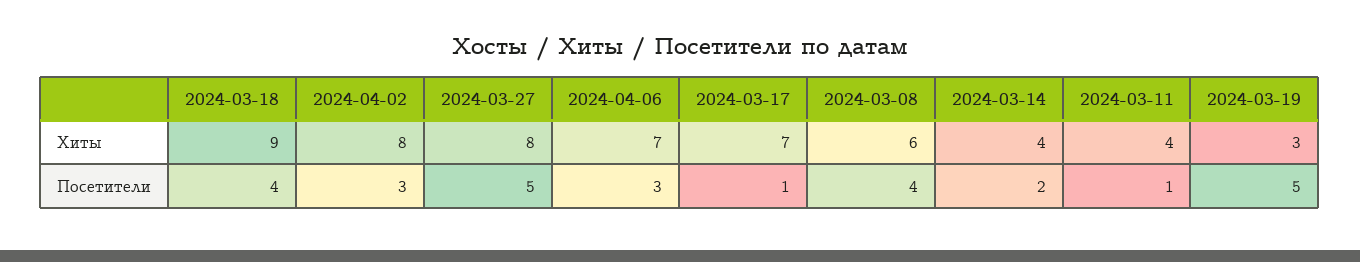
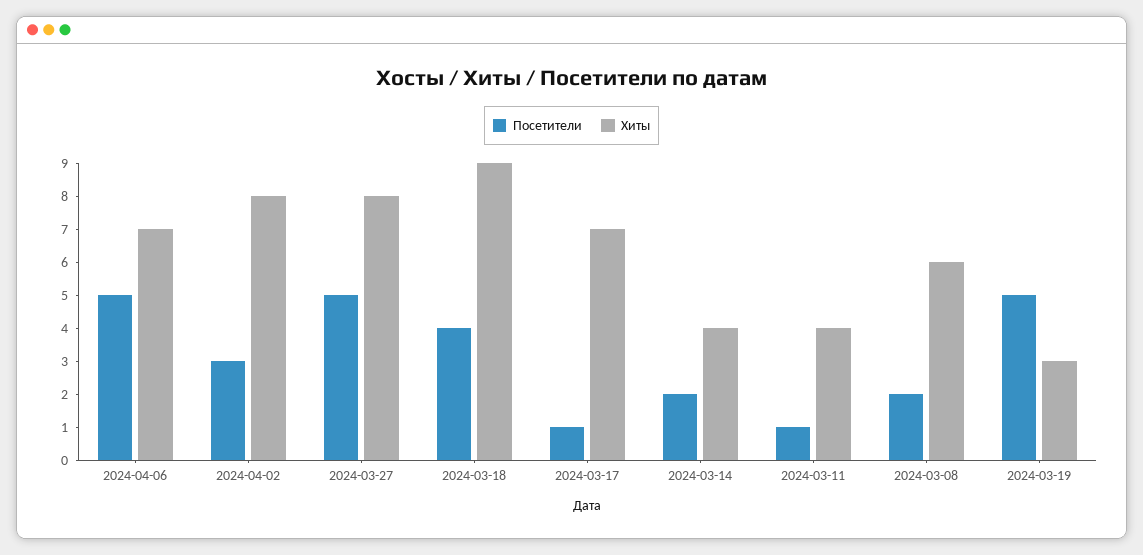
  {
    "Хиты": {
      "2024-03-18": 9,
      "2024-04-02": 8,
      "2024-03-27": 8,
      "2024-04-06": 7,
      "2024-03-17": 7,
      "2024-03-08": 6,
      "2024-03-14": 4,
      "2024-03-11": 4,
      "2024-03-19": 3
    },
    "Посетители": {
      "2024-03-18": 4,
      "2024-04-02": 3,
      "2024-03-27": 5,
-     "2024-04-06": 3,
+     "2024-04-06": 5,
      "2024-03-17": 1,
-     "2024-03-08": 4,
+     "2024-03-08": 2,
      "2024-03-14": 2,
      "2024-03-11": 1,
      "2024-03-19": 5
    }
  }

